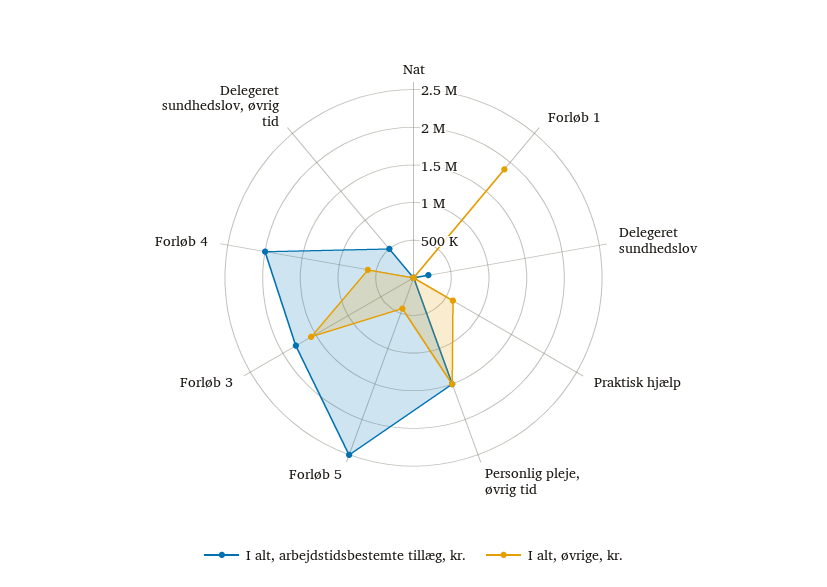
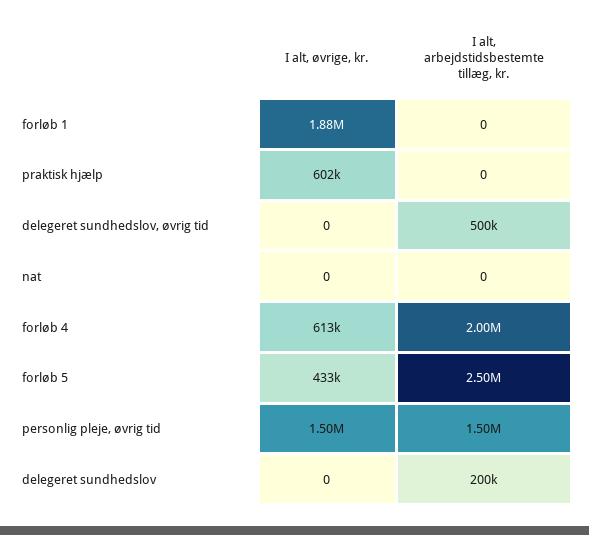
  {
    "I alt, arbejdstidsbestemte tillæg, kr.": {
      "Nat": 0,
      "Forløb 1": 0,
      "Delegeret sundhedslov": 200000,
      "Praktisk hjælp": 0,
      "Personlig pleje, øvrig tid": 1500000,
      "Forløb 5": 2500000,
-     "Forløb 3": 1750000,
      "Forløb 4": 2000000,
      "Delegeret sundhedslov, øvrig tid": 500000
    },
    "I alt, øvrige, kr.": {
      "Nat": 0,
      "Forløb 1": 1880000,
      "Delegeret sundhedslov": 0,
      "Praktisk hjælp": 602000,
      "Personlig pleje, øvrig tid": 1500000,
      "Forløb 5": 433000,
-     "Forløb 3": 1500000,
      "Forløb 4": 613000,
      "Delegeret sundhedslov, øvrig tid": 0
    }
  }

